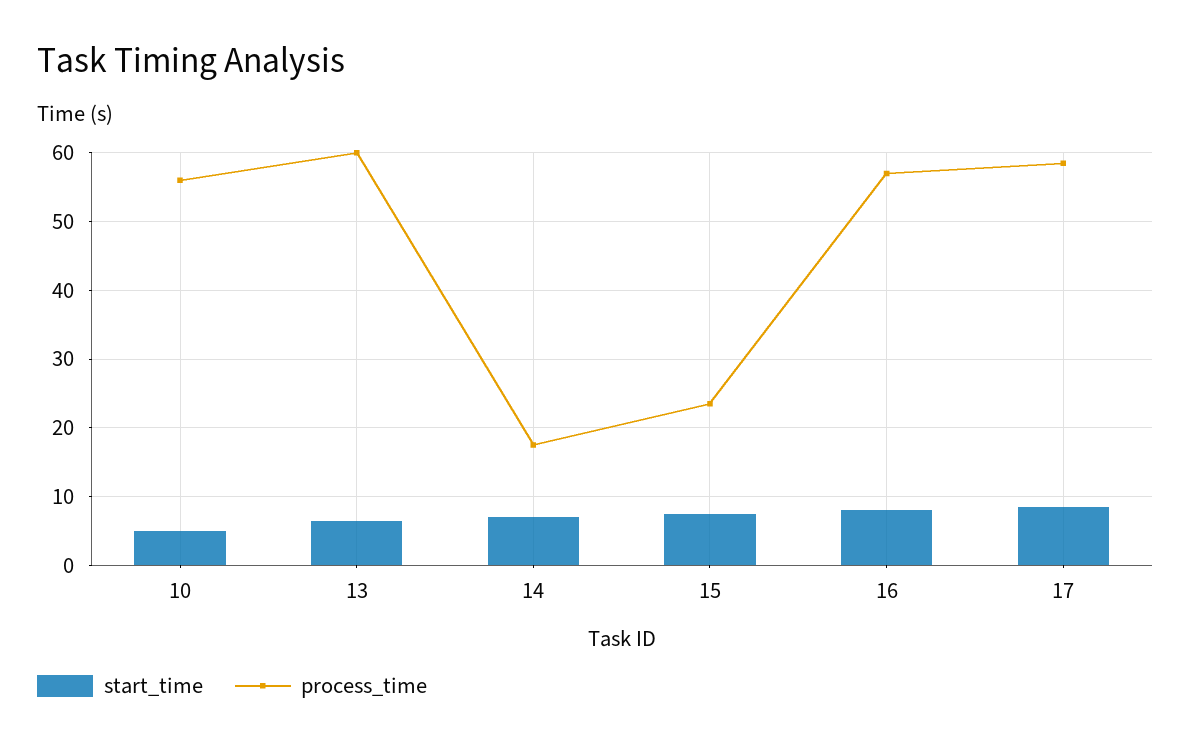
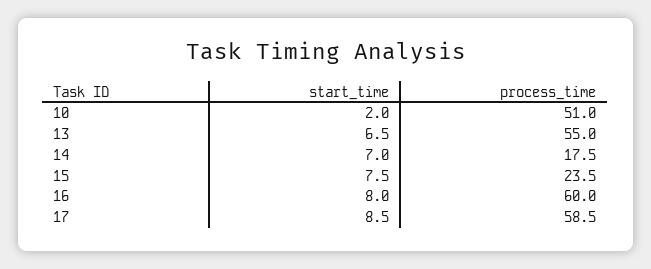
  {
    "start_time": {
-     "10": 5,
+     "10": 2,
      "13": 6.5,
      "14": 7,
      "15": 7.5,
      "16": 8,
      "17": 8.5
    },
    "process_time": {
-     "10": 56,
+     "10": 51,
-     "13": 60,
+     "13": 55,
      "14": 17.5,
      "15": 23.5,
-     "16": 57,
+     "16": 60,
      "17": 58.5
    }
  }

